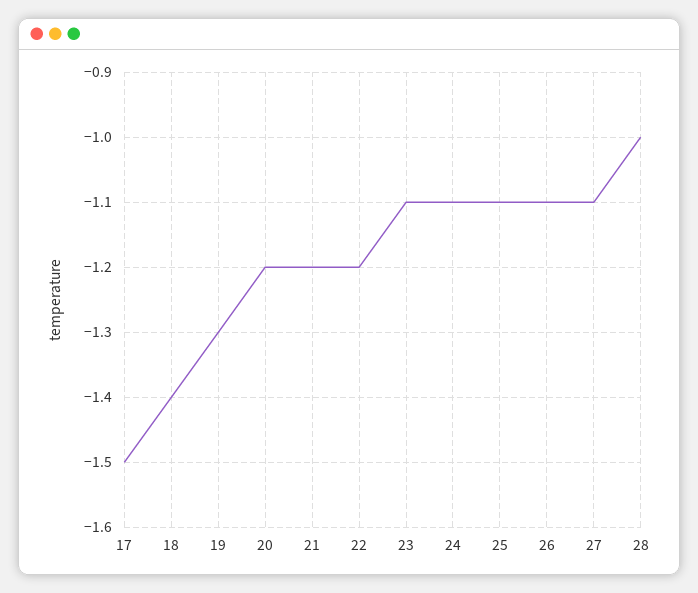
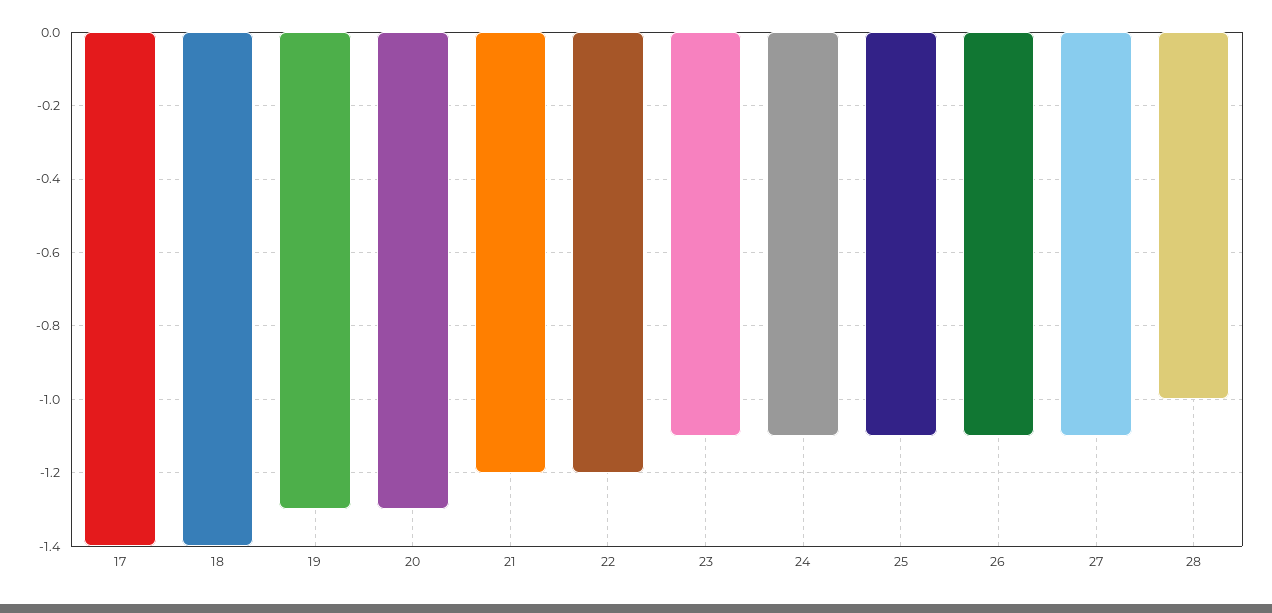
  {
-   "17": -1.5,
+   "17": -1.4,
    "18": -1.4,
    "19": -1.3,
-   "20": -1.2,
+   "20": -1.3,
    "21": -1.2,
    "22": -1.2,
    "23": -1.1,
    "24": -1.1,
    "25": -1.1,
    "26": -1.1,
    "27": -1.1,
    "28": -1
  }

